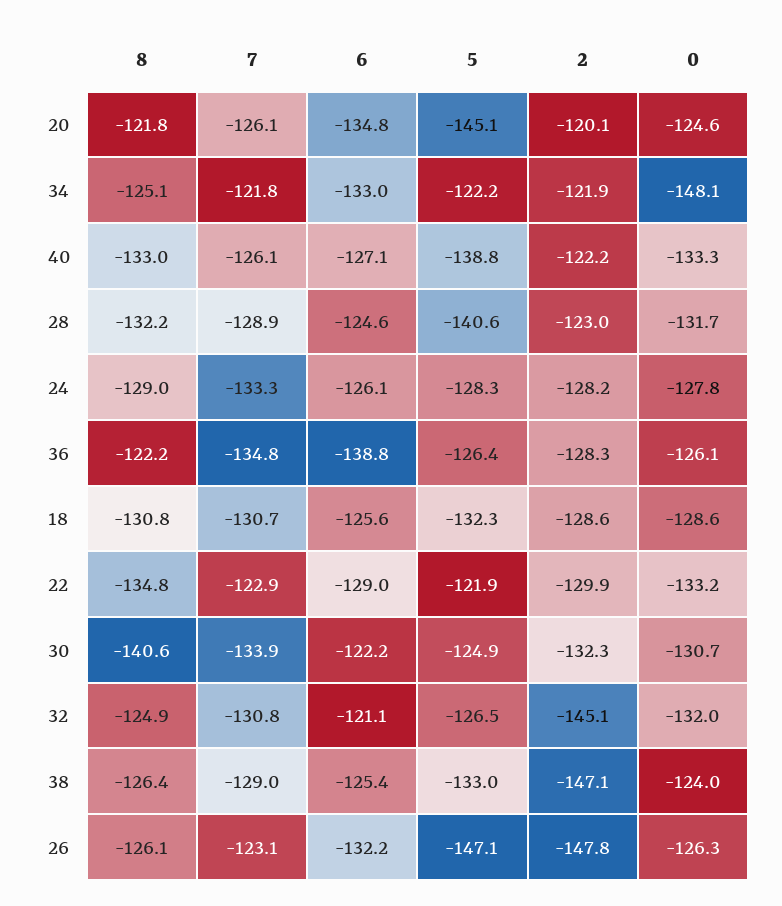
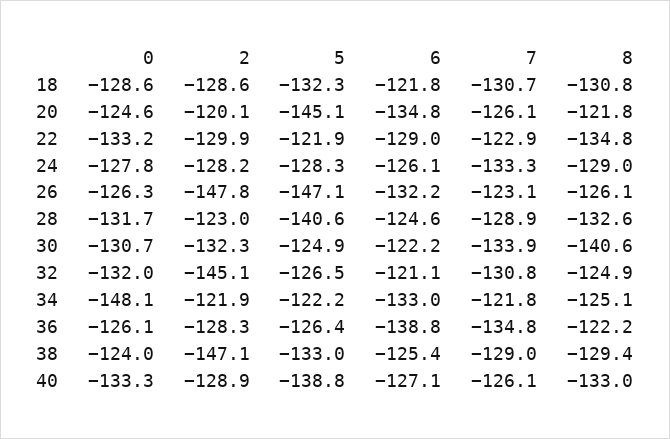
  {
    "8": {
      "20": -121.8,
      "34": -125.1,
      "40": -133,
-     "28": -132.2,
+     "28": -132.6,
      "24": -129,
      "36": -122.2,
      "18": -130.8,
      "22": -134.8,
      "30": -140.6,
      "32": -124.9,
-     "38": -126.4,
+     "38": -129.4,
      "26": -126.1
    },
    "7": {
      "20": -126.1,
      "34": -121.8,
      "40": -126.1,
      "28": -128.9,
      "24": -133.3,
      "36": -134.8,
      "18": -130.7,
      "22": -122.9,
      "30": -133.9,
      "32": -130.8,
      "38": -129,
      "26": -123.1
    },
    "6": {
      "20": -134.8,
      "34": -133,
      "40": -127.1,
      "28": -124.6,
      "24": -126.1,
      "36": -138.8,
-     "18": -125.6,
+     "18": -121.8,
      "22": -129,
      "30": -122.2,
      "32": -121.1,
      "38": -125.4,
      "26": -132.2
    },
    "5": {
      "20": -145.1,
      "34": -122.2,
      "40": -138.8,
      "28": -140.6,
      "24": -128.3,
      "36": -126.4,
      "18": -132.3,
      "22": -121.9,
      "30": -124.9,
      "32": -126.5,
      "38": -133,
      "26": -147.1
    },
    "2": {
      "20": -120.1,
      "34": -121.9,
-     "40": -122.2,
+     "40": -128.9,
      "28": -123,
      "24": -128.2,
      "36": -128.3,
      "18": -128.6,
      "22": -129.9,
      "30": -132.3,
      "32": -145.1,
      "38": -147.1,
      "26": -147.8
    },
    "0": {
      "20": -124.6,
      "34": -148.1,
      "40": -133.3,
      "28": -131.7,
      "24": -127.8,
      "36": -126.1,
      "18": -128.6,
      "22": -133.2,
      "30": -130.7,
      "32": -132,
      "38": -124,
      "26": -126.3
    }
  }

